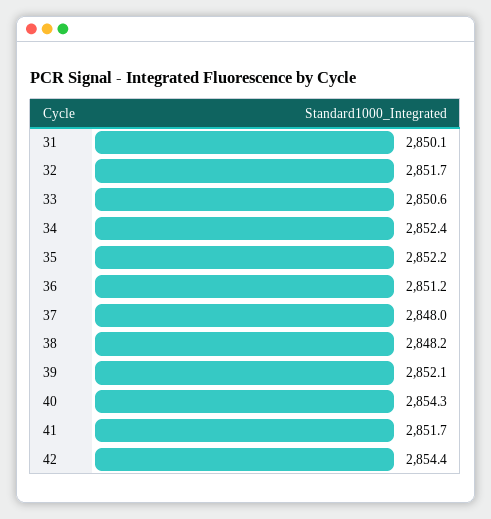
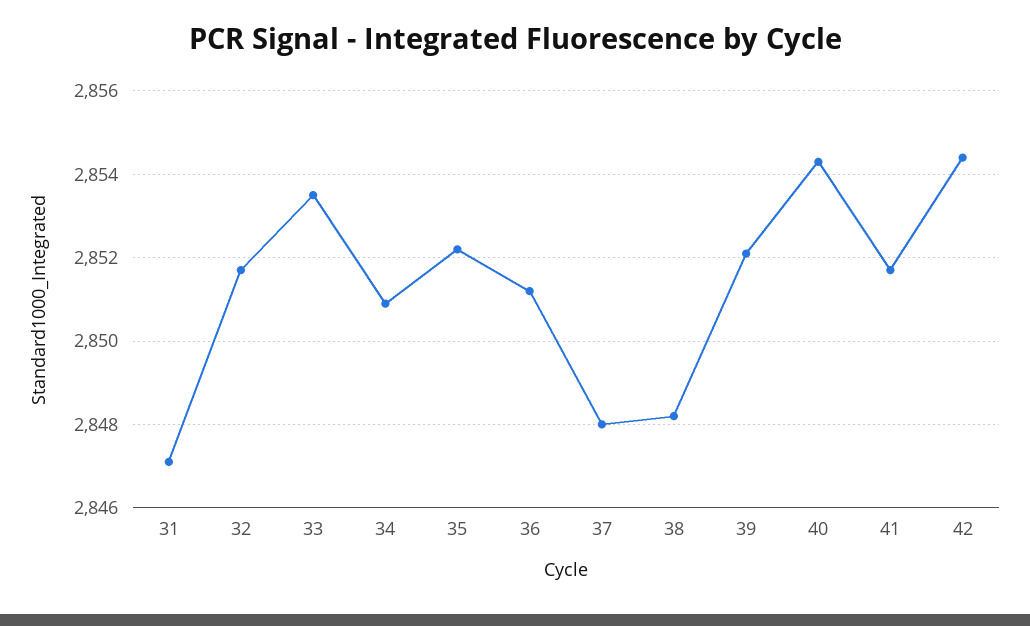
  {
-   "31": 2850.1,
+   "31": 2847,
    "32": 2851.7,
-   "33": 2850.6,
+   "33": 2853.5,
-   "34": 2852.4,
+   "34": 2851,
    "35": 2852.2,
    "36": 2851.2,
    "37": 2848,
    "38": 2848.2,
    "39": 2852.1,
    "40": 2854.3,
    "41": 2851.7,
    "42": 2854.4
  }

